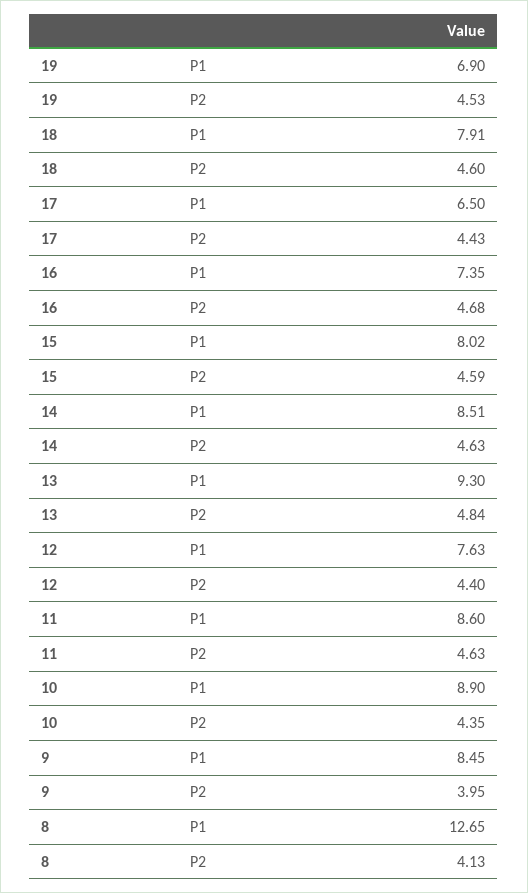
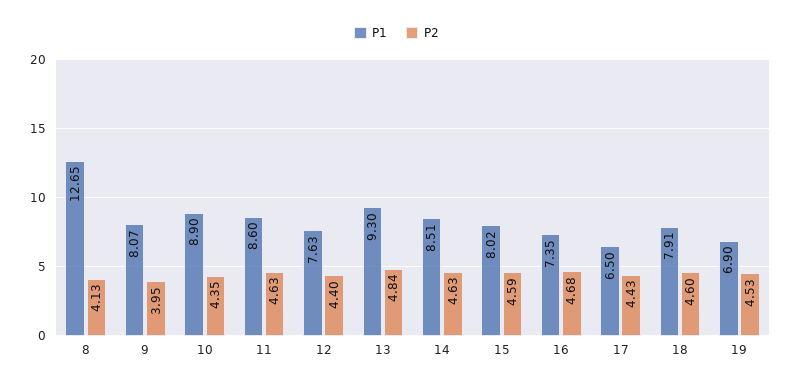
  {
    "P1": {
      "19": 6.9,
      "18": 7.91,
      "17": 6.5,
      "16": 7.35,
      "15": 8.02,
      "14": 8.51,
      "13": 9.3,
      "12": 7.63,
      "11": 8.6,
      "10": 8.9,
-     "9": 8.45,
+     "9": 8.07,
      "8": 12.65
    },
    "P2": {
      "19": 4.53,
      "18": 4.6,
      "17": 4.43,
      "16": 4.68,
      "15": 4.59,
      "14": 4.63,
      "13": 4.84,
      "12": 4.4,
      "11": 4.63,
      "10": 4.35,
      "9": 3.95,
      "8": 4.13
    }
  }

